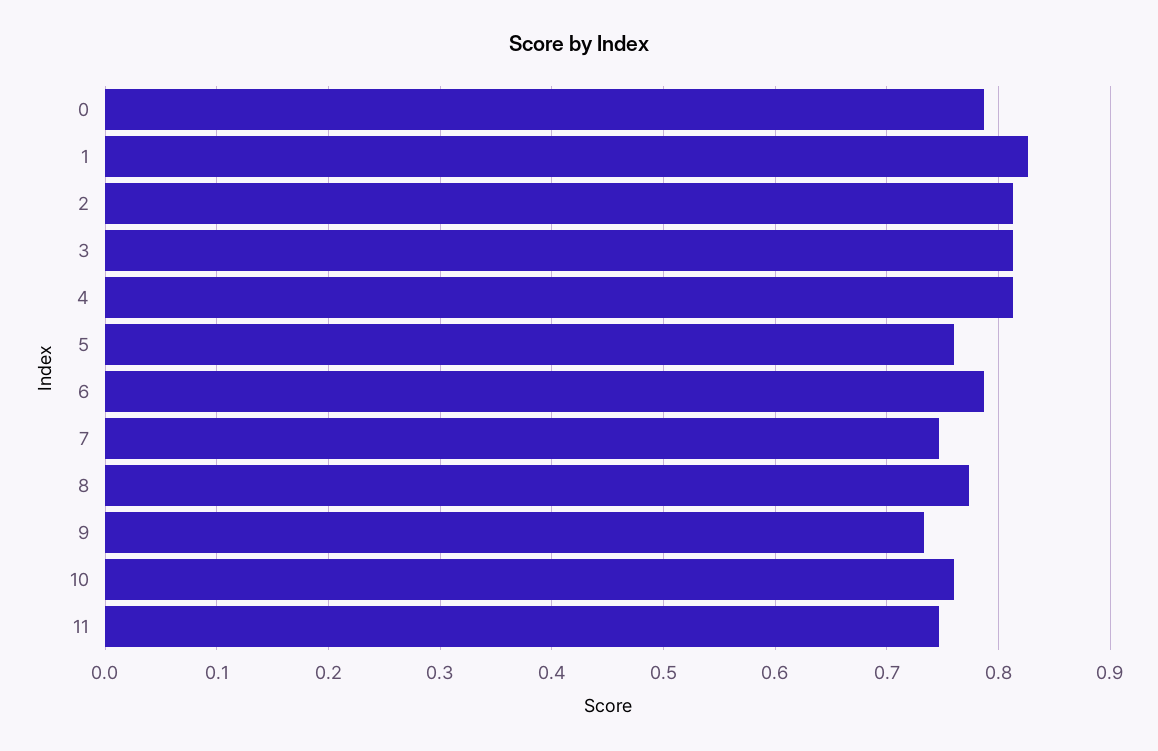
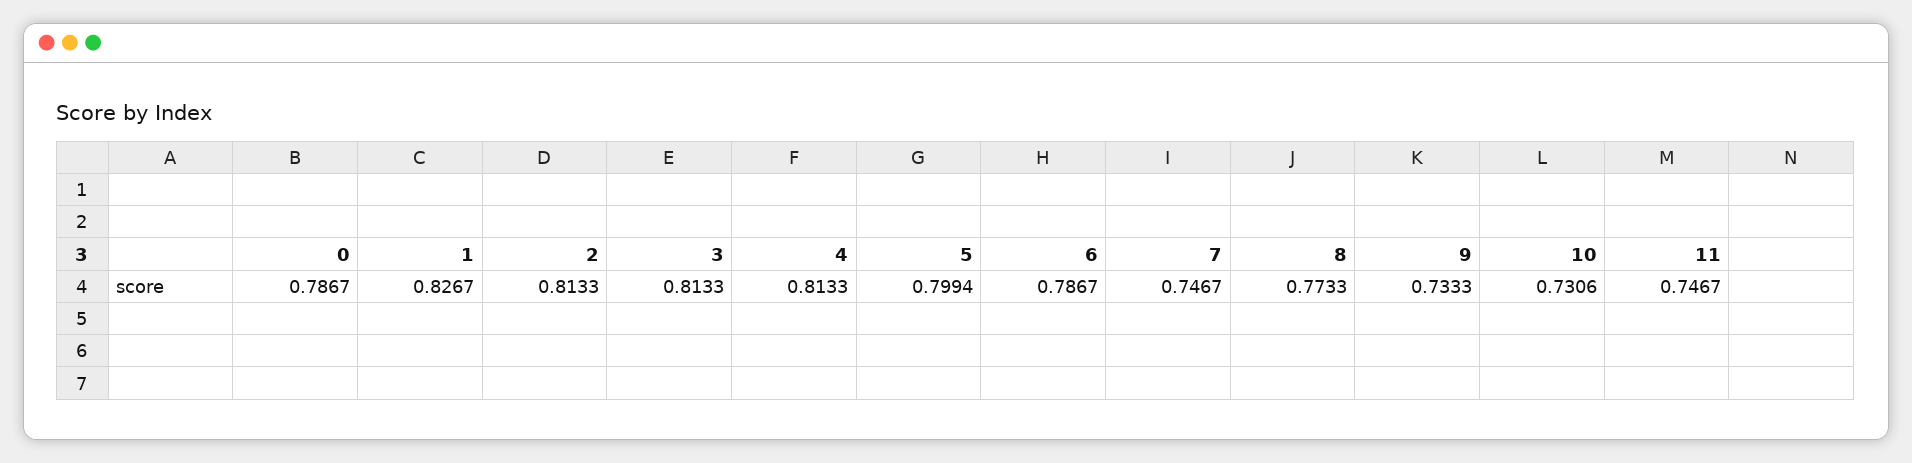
  {
    "0": 0.7867,
    "1": 0.8267,
    "2": 0.8133,
    "3": 0.8133,
    "4": 0.8133,
-   "5": 0.76,
+   "5": 0.7994,
    "6": 0.7867,
    "7": 0.7467,
    "8": 0.7733,
    "9": 0.7333,
-   "10": 0.76,
+   "10": 0.7306,
    "11": 0.7467
  }

